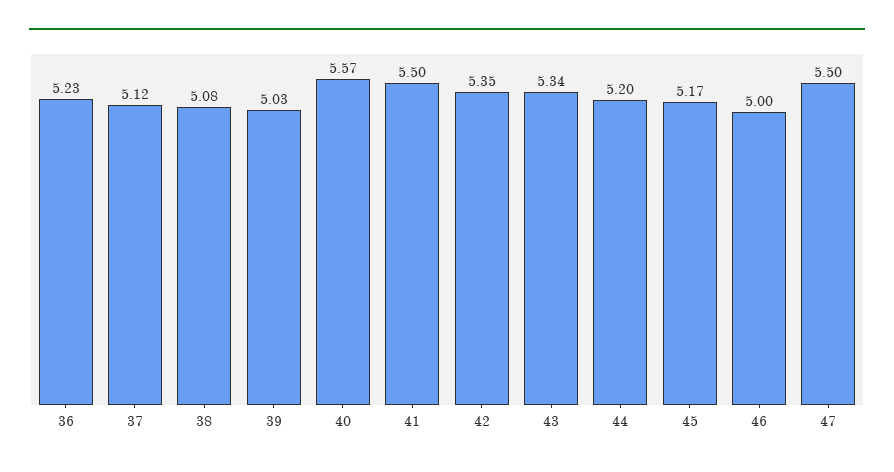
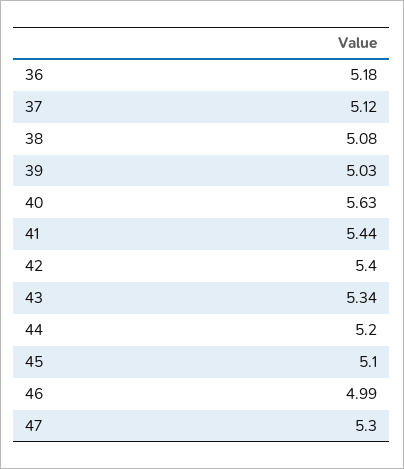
  {
-   "36": 5.23,
+   "36": 5.18,
    "37": 5.12,
    "38": 5.08,
    "39": 5.03,
-   "40": 5.57,
+   "40": 5.63,
-   "41": 5.5,
+   "41": 5.44,
-   "42": 5.35,
+   "42": 5.4,
    "43": 5.34,
    "44": 5.2,
-   "45": 5.17,
+   "45": 5.1,
-   "46": 5,
+   "46": 4.99,
-   "47": 5.5
+   "47": 5.3
  }

